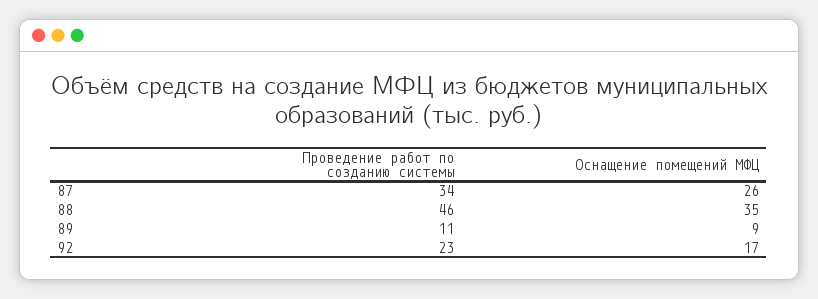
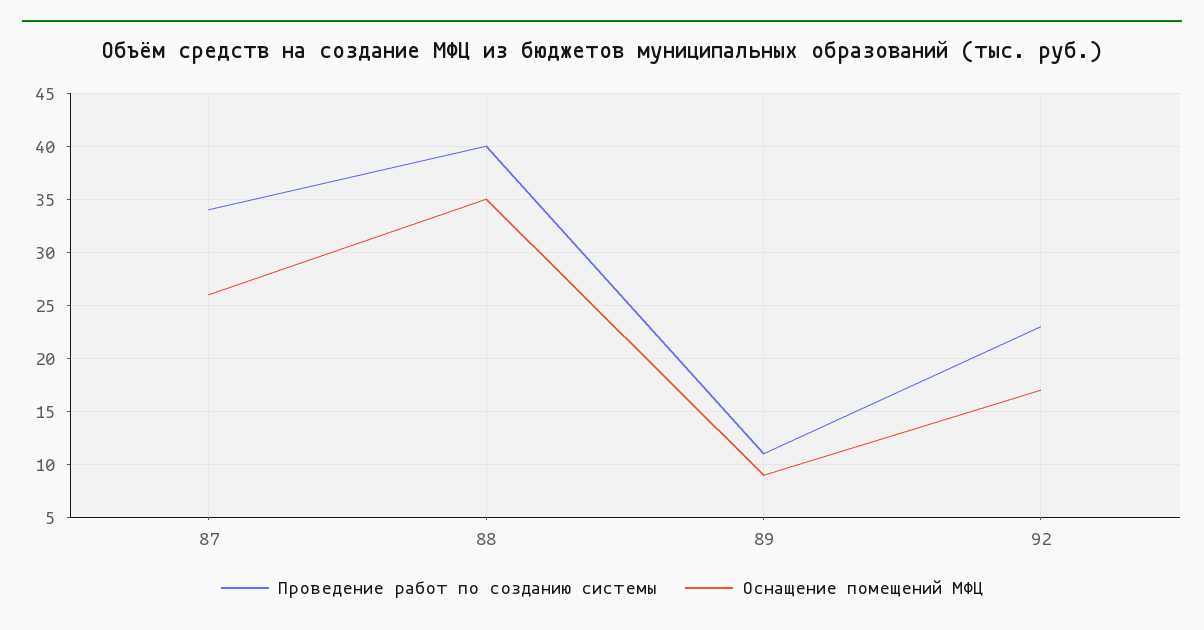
  {
    "Проведение работ по созданию системы": {
      "87": 34,
-     "88": 46,
+     "88": 40,
      "89": 11,
      "92": 23
    },
    "Оснащение помещений МФЦ": {
      "87": 26,
      "88": 35,
      "89": 9,
      "92": 17
    }
  }

